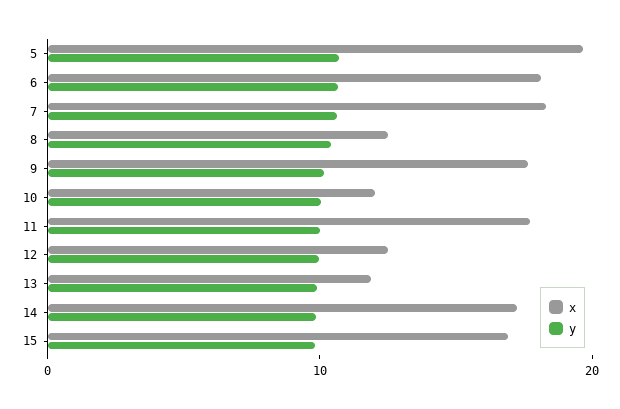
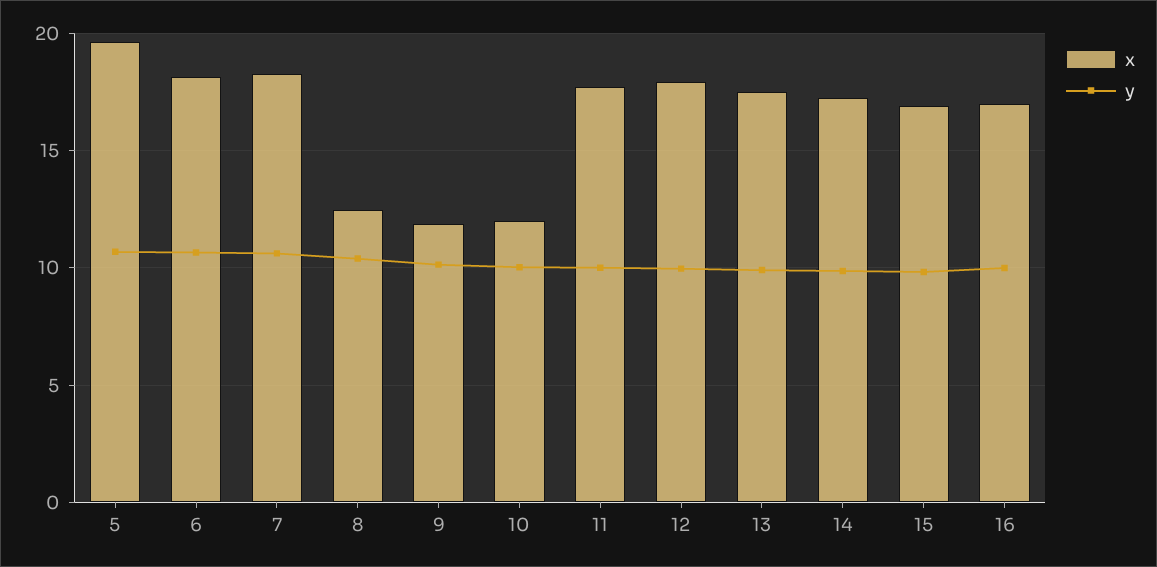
  {
    "x": {
      "5": 19.5,
      "6": 18,
      "7": 18.5,
      "8": 12.5,
-     "9": 18,
+     "9": 12,
      "10": 12,
      "11": 17.5,
-     "12": 12,
+     "12": 18,
-     "13": 12,
+     "13": 17.5,
      "14": 17,
-     "15": 17
+     "15": 17,
+     "16": 17
    },
    "y": {
      "5": 10.5,
      "6": 10.5,
      "7": 10.5,
      "8": 10.5,
      "9": 10,
      "10": 10,
      "11": 10,
      "12": 10,
      "13": 10,
      "14": 10,
-     "15": 10
+     "15": 10,
+     "16": 10
    }
  }

